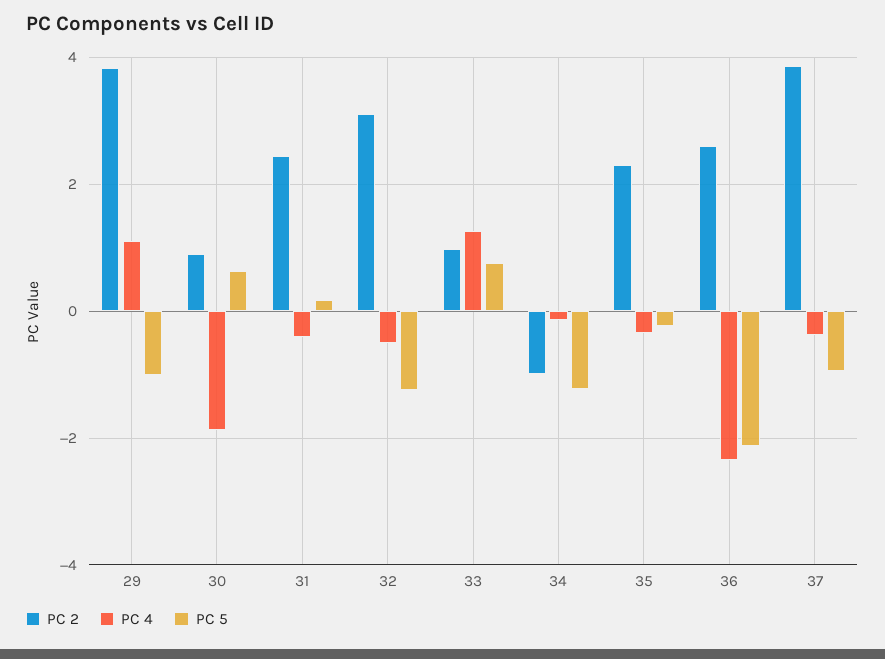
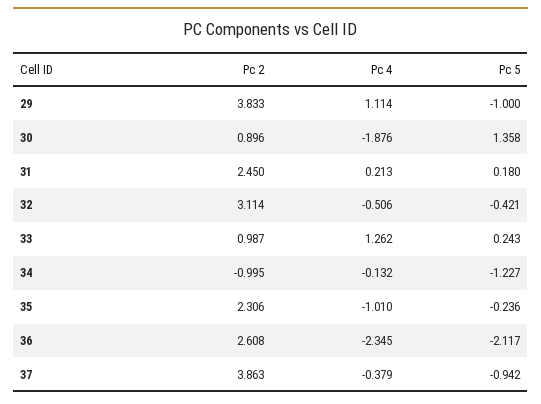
  {
    "PC 2": {
      "29": 3.833,
      "30": 0.896,
      "31": 2.45,
      "32": 3.114,
      "33": 0.987,
      "34": -0.995,
      "35": 2.306,
      "36": 2.608,
      "37": 3.863
    },
    "PC 4": {
      "29": 1.114,
      "30": -1.876,
-     "31": -0.4,
+     "31": 0.213,
      "32": -0.506,
      "33": 1.262,
      "34": -0.132,
-     "35": -0.4,
+     "35": -1.01,
      "36": -2.345,
      "37": -0.379
    },
    "PC 5": {
      "29": -1,
-     "30": 0.6,
+     "30": 1.358,
      "31": 0.18,
-     "32": -1.2,
+     "32": -0.421,
-     "33": 0.8,
+     "33": 0.243,
      "34": -1.227,
      "35": -0.236,
      "36": -2.117,
      "37": -0.942
    }
  }

